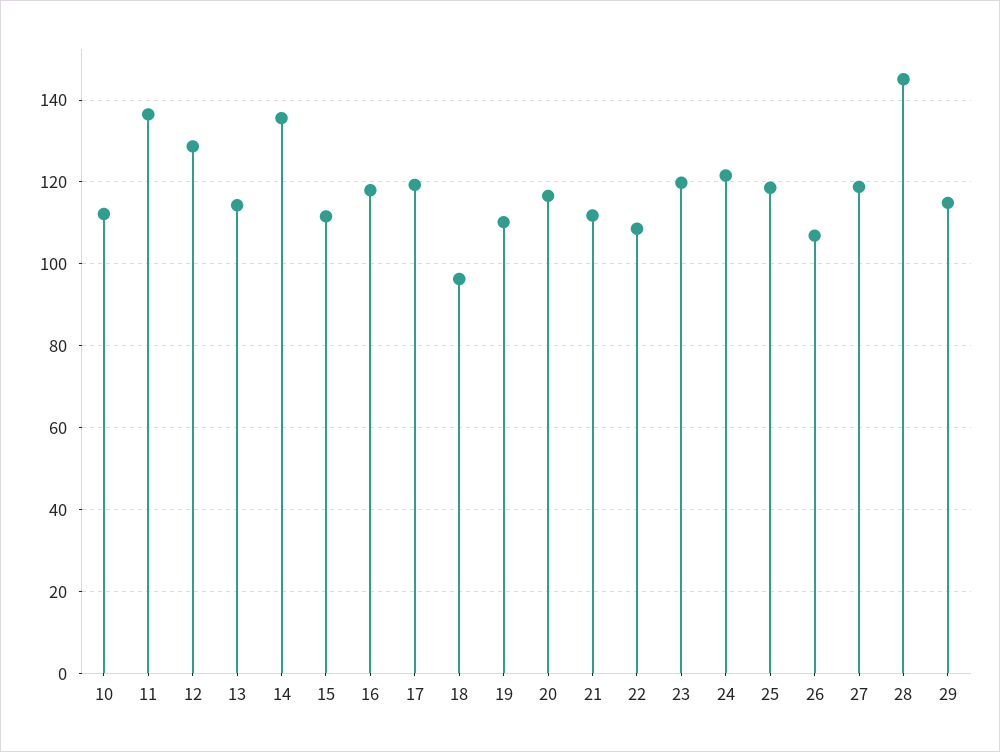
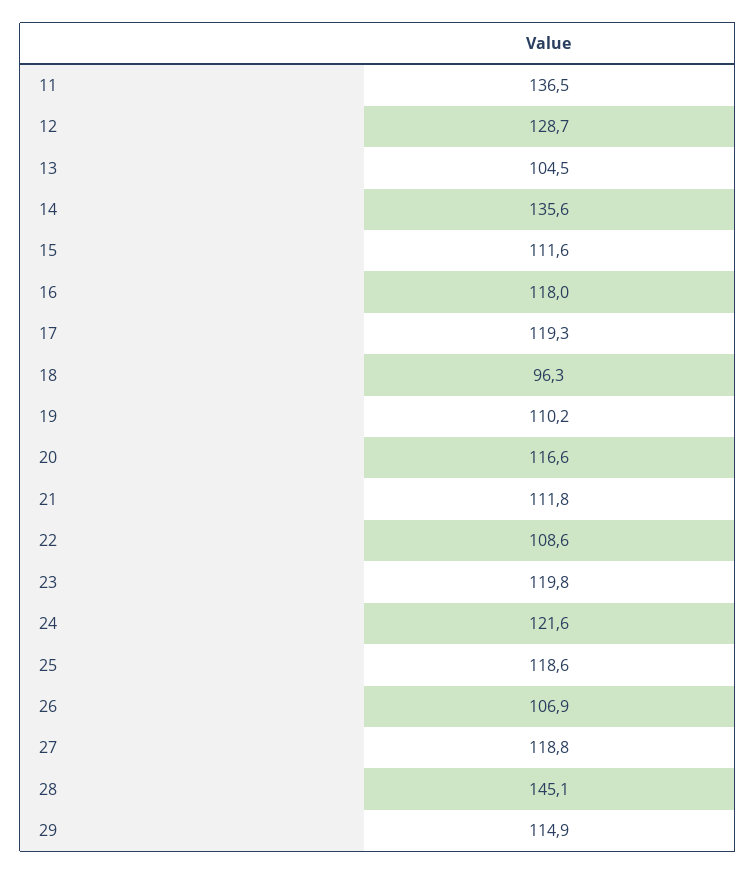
  {
-   "10": 112,
    "11": 136.5,
    "12": 128.7,
-   "13": 114,
+   "13": 104.5,
    "14": 135.6,
    "15": 111.6,
    "16": 118,
    "17": 119.3,
    "18": 96.3,
    "19": 110.2,
    "20": 116.6,
    "21": 111.8,
    "22": 108.6,
    "23": 119.8,
    "24": 121.6,
    "25": 118.6,
    "26": 106.9,
    "27": 118.8,
    "28": 145.1,
    "29": 114.9
  }

